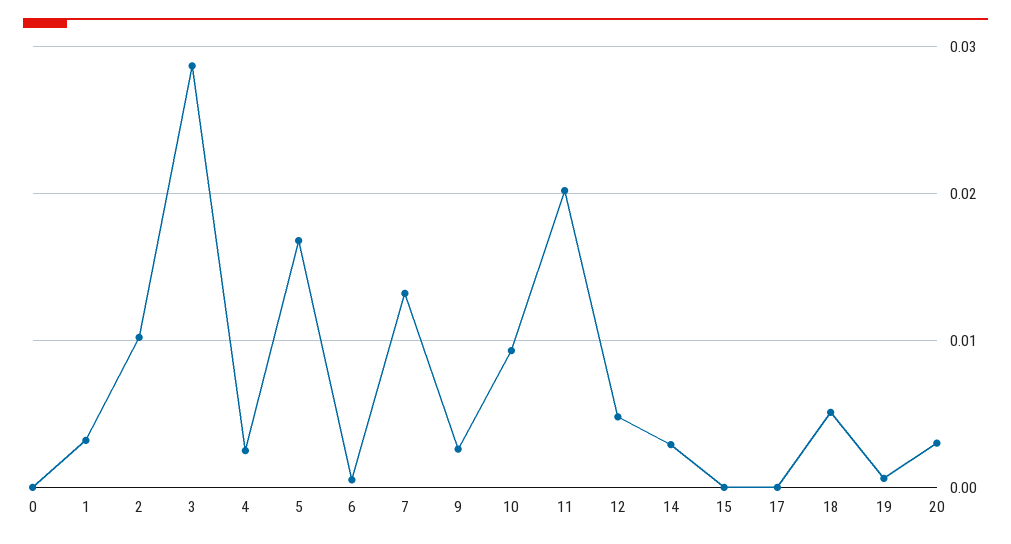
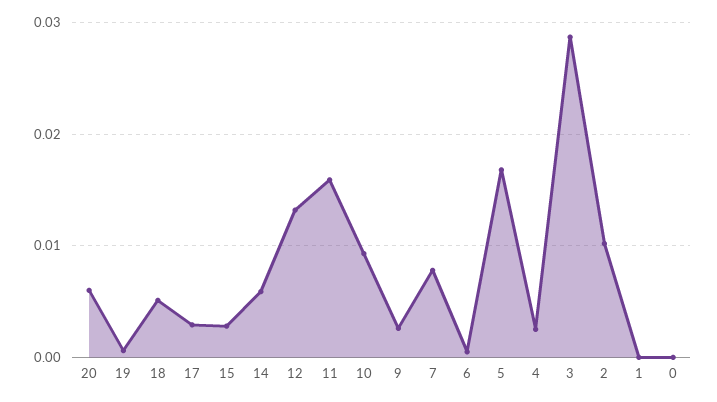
  {
    "0": 0,
-   "1": 0.003,
+   "1": 0,
    "2": 0.01,
    "3": 0.029,
    "4": 0.003,
    "5": 0.017,
    "6": 0.001,
-   "7": 0.013,
+   "7": 0.008,
    "9": 0.003,
    "10": 0.009,
-   "11": 0.02,
+   "11": 0.016,
-   "12": 0.005,
+   "12": 0.013,
-   "14": 0.003,
+   "14": 0.006,
-   "15": 0,
+   "15": 0.003,
-   "17": 0,
+   "17": 0.003,
    "18": 0.005,
    "19": 0.001,
-   "20": 0.003
+   "20": 0.006
  }

